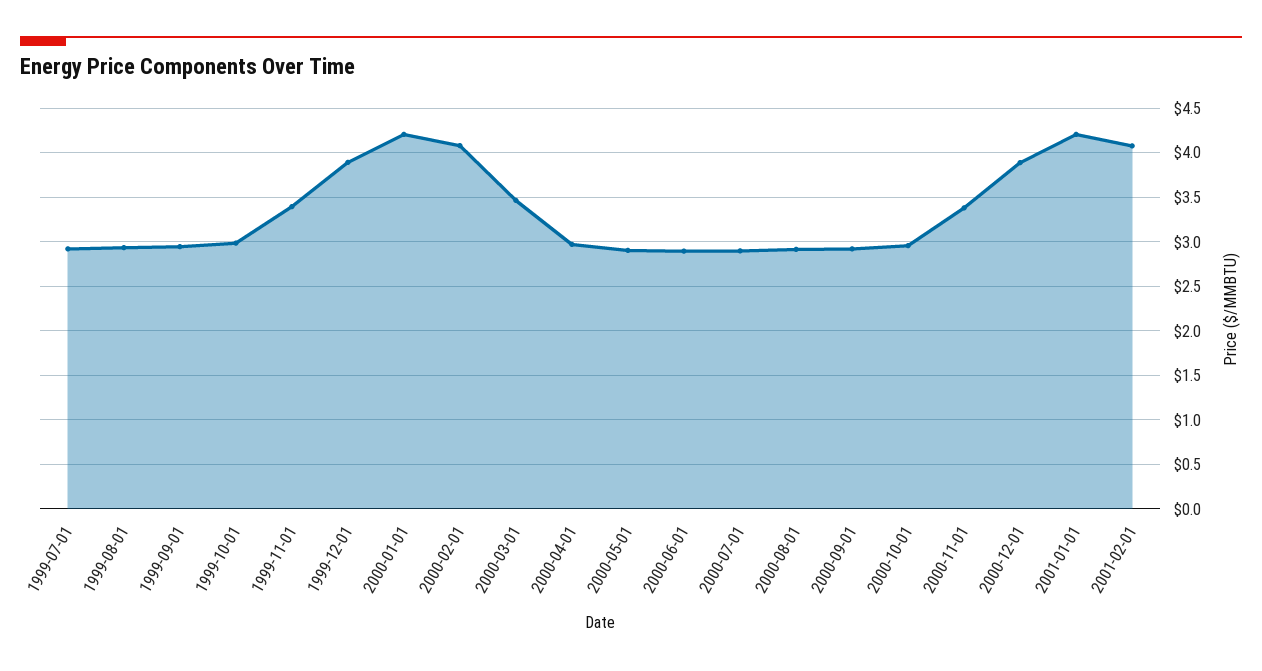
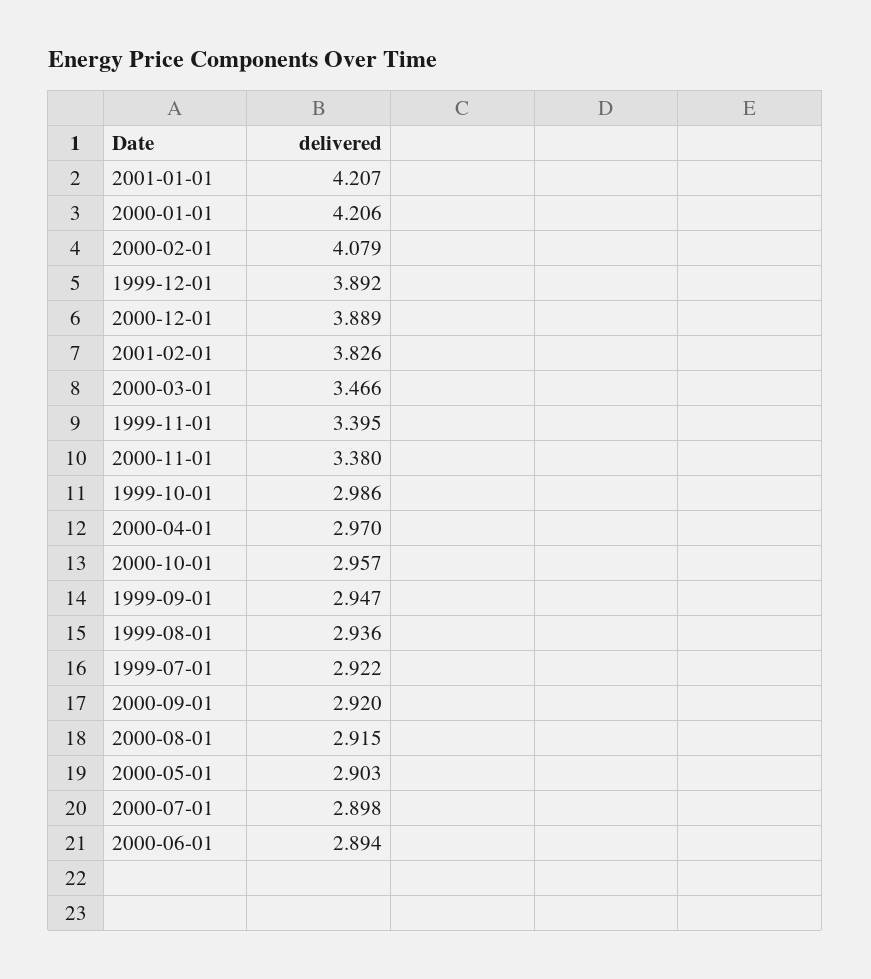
  {
    "1999-07-01": 2.922,
    "1999-08-01": 2.936,
    "1999-09-01": 2.947,
    "1999-10-01": 2.986,
    "1999-11-01": 3.395,
    "1999-12-01": 3.892,
    "2000-01-01": 4.206,
    "2000-02-01": 4.079,
    "2000-03-01": 3.466,
    "2000-04-01": 2.97,
    "2000-05-01": 2.903,
    "2000-06-01": 2.894,
    "2000-07-01": 2.898,
    "2000-08-01": 2.915,
    "2000-09-01": 2.92,
    "2000-10-01": 2.957,
    "2000-11-01": 3.38,
    "2000-12-01": 3.889,
    "2001-01-01": 4.207,
-   "2001-02-01": 4.1
+   "2001-02-01": 3.826
  }

